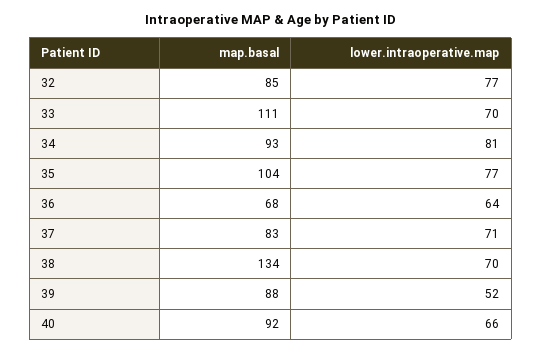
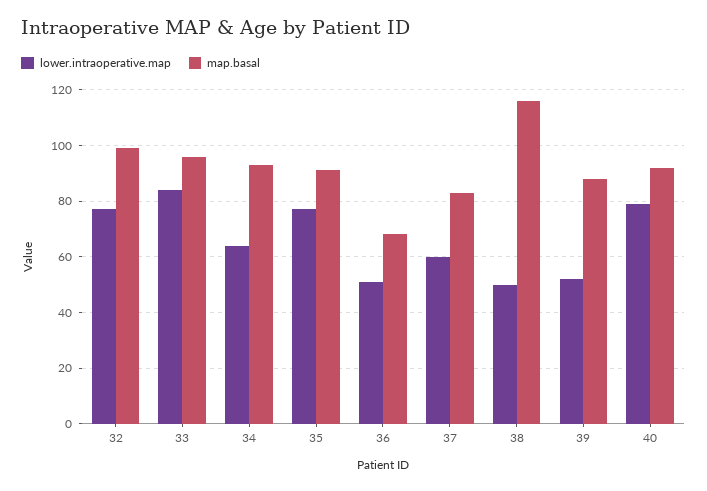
  {
    "map.basal": {
-     "32": 85,
+     "32": 100,
-     "33": 111,
+     "33": 95,
      "34": 93,
-     "35": 104,
+     "35": 90,
      "36": 68,
      "37": 83,
-     "38": 134,
+     "38": 115,
      "39": 88,
      "40": 92
    },
    "lower.intraoperative.map": {
      "32": 77,
-     "33": 70,
+     "33": 85,
-     "34": 81,
+     "34": 65,
      "35": 77,
-     "36": 64,
+     "36": 50,
-     "37": 71,
+     "37": 60,
-     "38": 70,
+     "38": 50,
      "39": 52,
-     "40": 66
+     "40": 80
    }
  }

